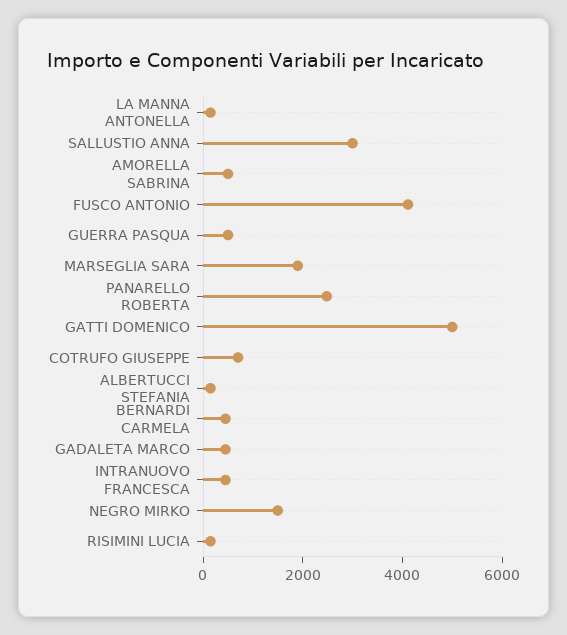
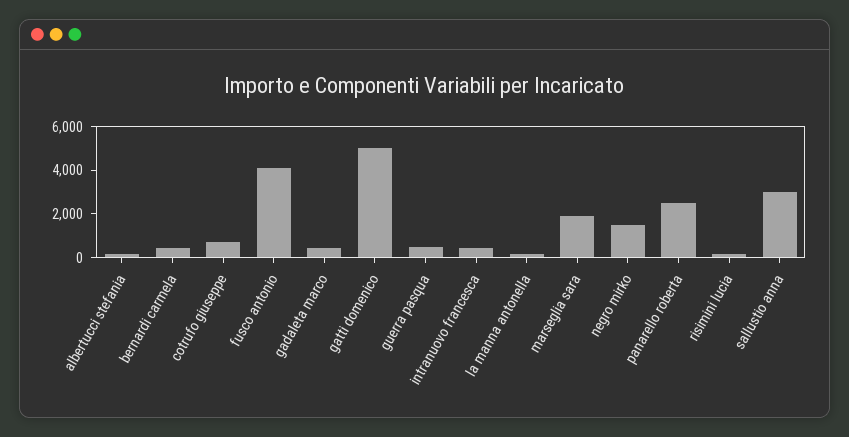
  {
    "LA MANNA ANTONELLA": 0,
    "SALLUSTIO ANNA": 3000,
-   "AMORELLA SABRINA": 500,
    "FUSCO ANTONIO": 4000,
    "GUERRA PASQUA": 500,
    "MARSEGLIA SARA": 2000,
    "PANARELLO ROBERTA": 2500,
    "GATTI DOMENICO": 5000,
    "COTRUFO GIUSEPPE": 500,
    "ALBERTUCCI STEFANIA": 0,
    "BERNARDI CARMELA": 500,
    "GADALETA MARCO": 500,
    "INTRANUOVO FRANCESCA": 500,
    "NEGRO MIRKO": 1500,
    "RISIMINI LUCIA": 0
  }

